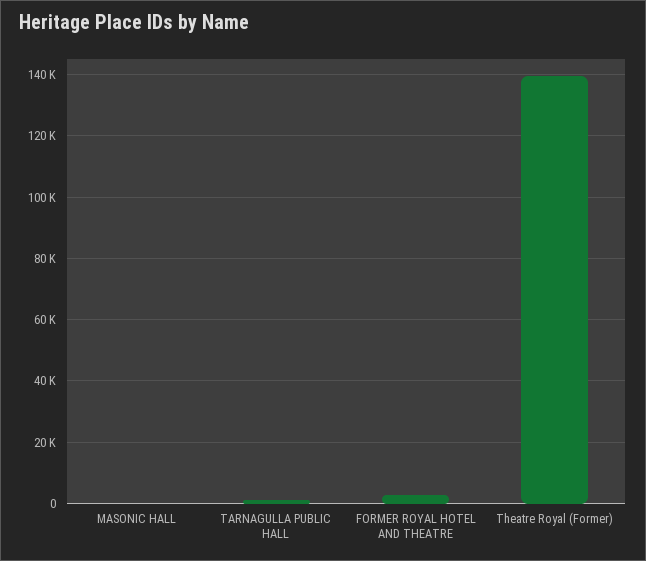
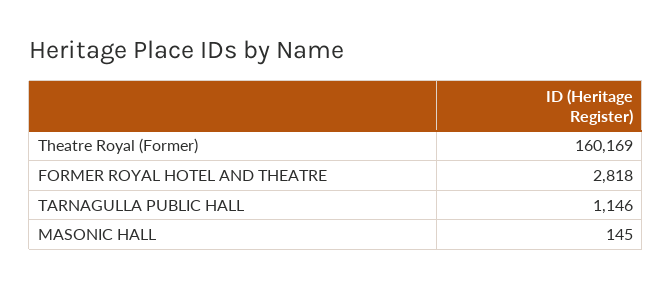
  {
    "MASONIC HALL": 145,
    "TARNAGULLA PUBLIC HALL": 1146,
    "FORMER ROYAL HOTEL AND THEATRE": 2818,
-   "Theatre Royal (Former)": 140000
+   "Theatre Royal (Former)": 160169
  }

